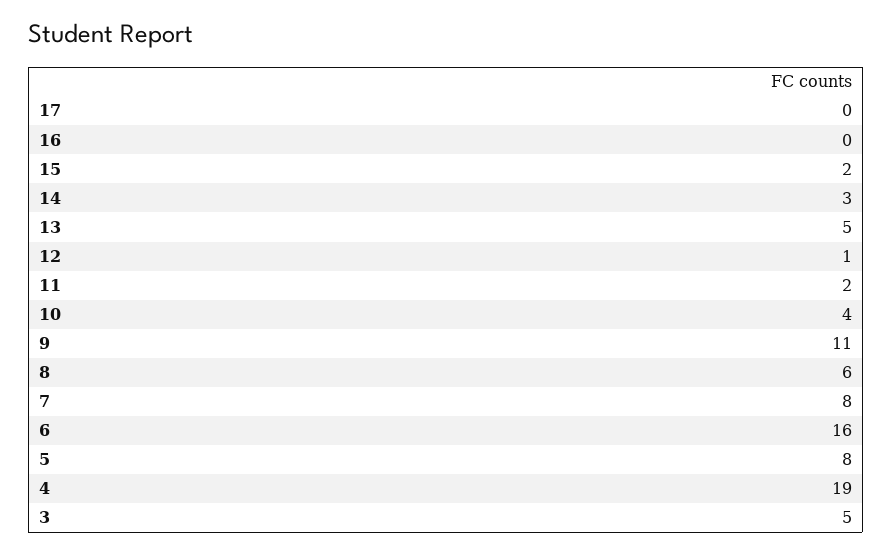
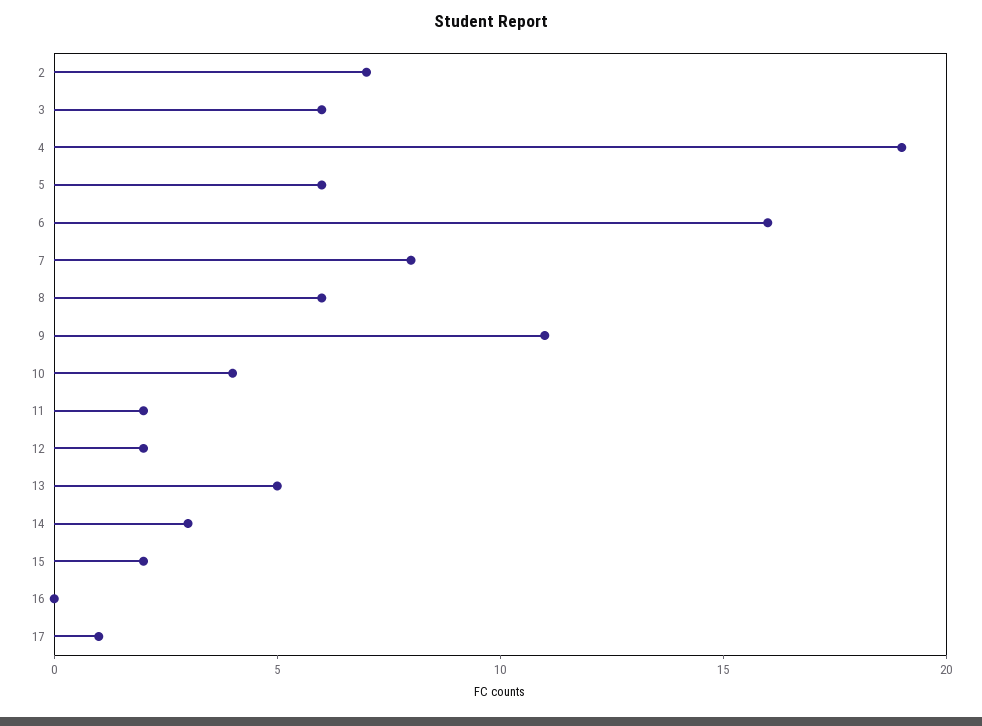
  {
-   "17": 0,
+   "17": 1,
    "16": 0,
    "15": 2,
    "14": 3,
    "13": 5,
-   "12": 1,
+   "12": 2,
    "11": 2,
    "10": 4,
    "9": 11,
    "8": 6,
    "7": 8,
    "6": 16,
-   "5": 8,
+   "5": 6,
    "4": 19,
-   "3": 5
+   "3": 6,
+   "2": 7
  }

